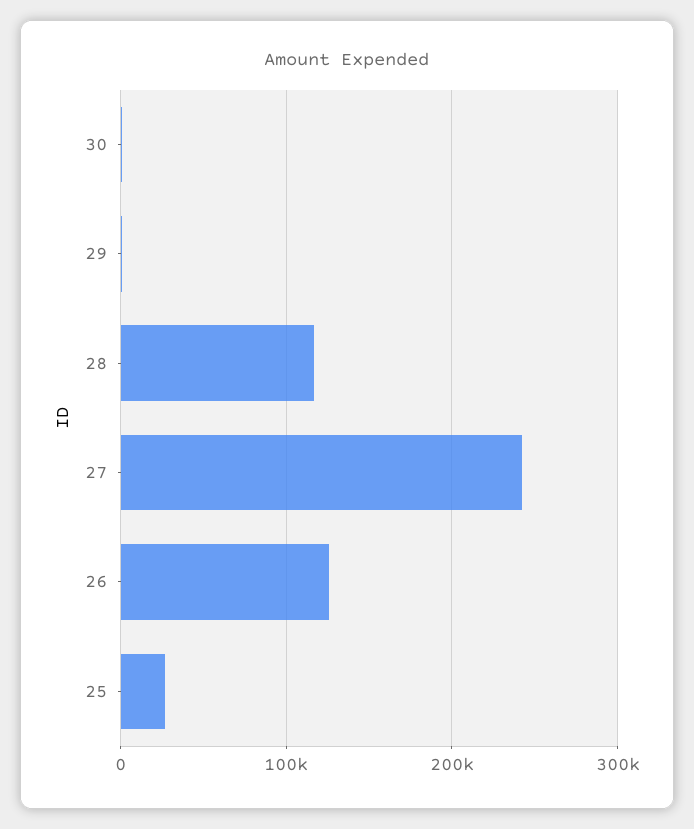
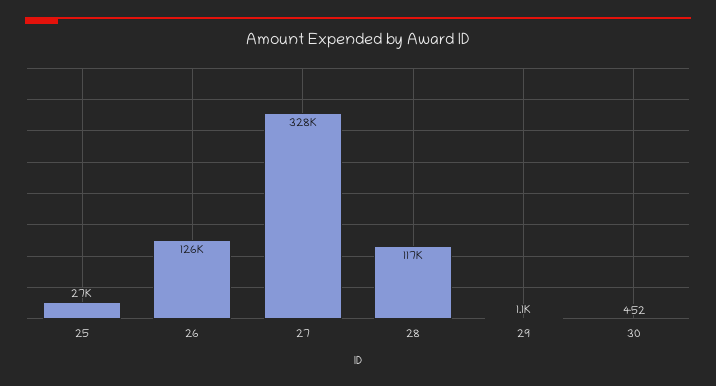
  {
    "30": 452,
    "29": 1100,
    "28": 117000,
-   "27": 240000,
+   "27": 328000,
    "26": 126000,
    "25": 27000
  }

